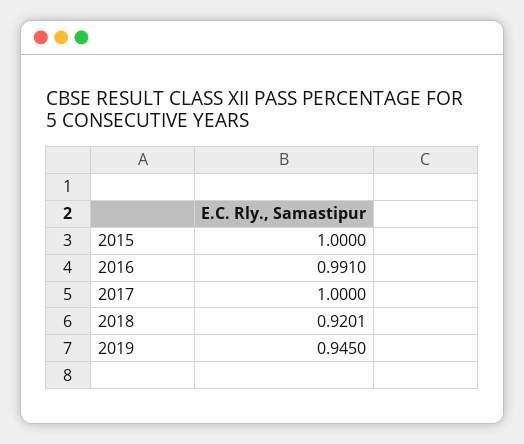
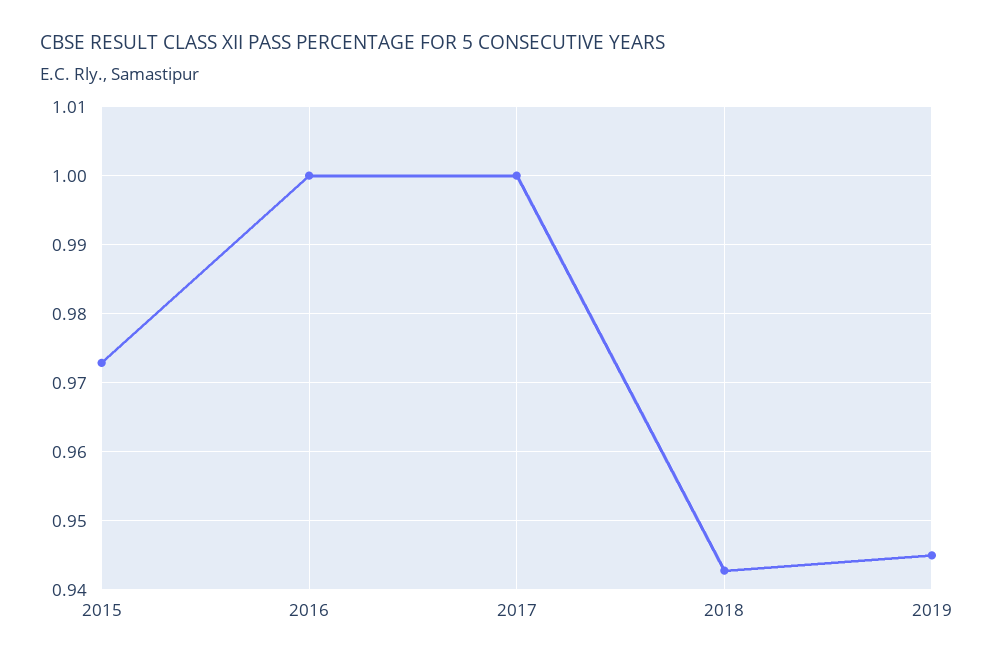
  {
-   "2015": 1,
+   "2015": 0.973,
-   "2016": 0.991,
+   "2016": 1,
    "2017": 1,
-   "2018": 0.9201,
+   "2018": 0.943,
    "2019": 0.945
  }

